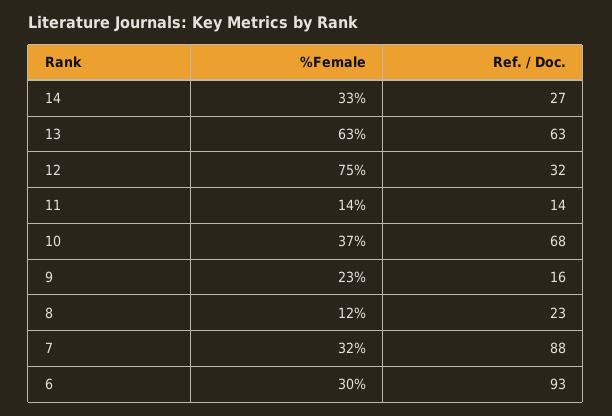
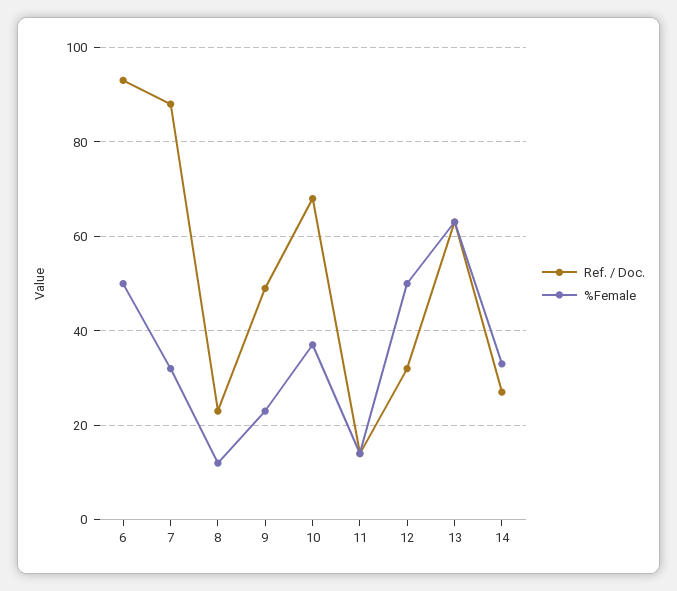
  {
    "%Female": {
      "14": 33,
      "13": 63,
-     "12": 75,
+     "12": 50,
      "11": 14,
      "10": 37,
      "9": 23,
      "8": 12,
      "7": 32,
-     "6": 30
+     "6": 50
    },
    "Ref. / Doc.": {
      "14": 27,
      "13": 63,
      "12": 32,
      "11": 14,
      "10": 68,
-     "9": 16,
+     "9": 50,
      "8": 23,
      "7": 88,
      "6": 93
    }
  }

